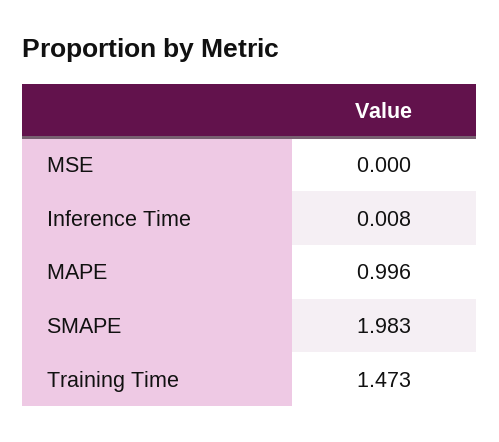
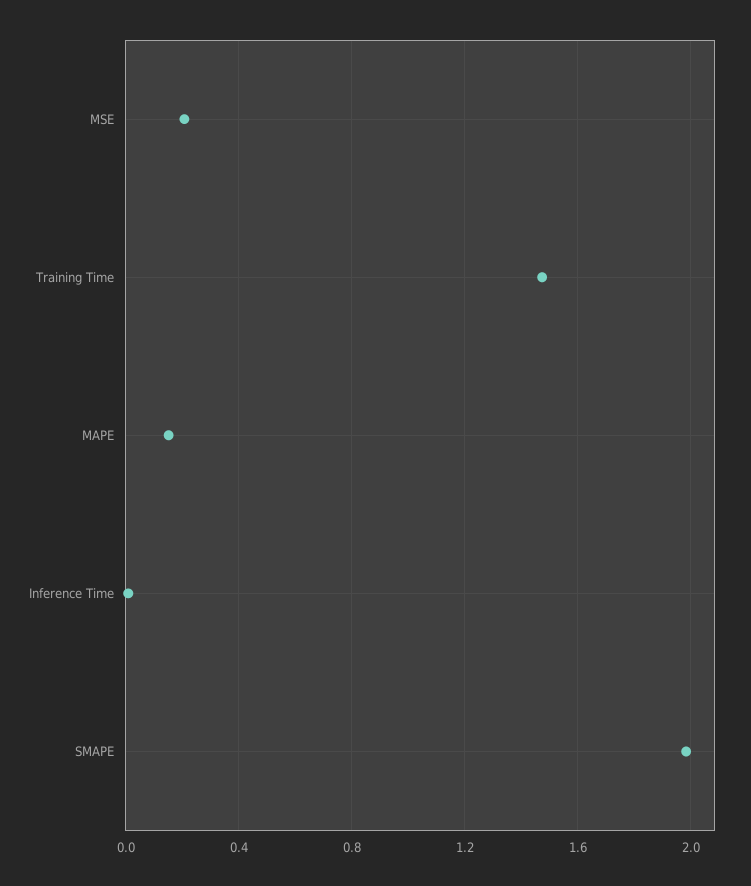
  {
-   "MSE": 0,
+   "MSE": 0.2,
    "Inference Time": 0.008,
-   "MAPE": 0.996,
+   "MAPE": 0.15,
    "SMAPE": 1.983,
    "Training Time": 1.473
  }

